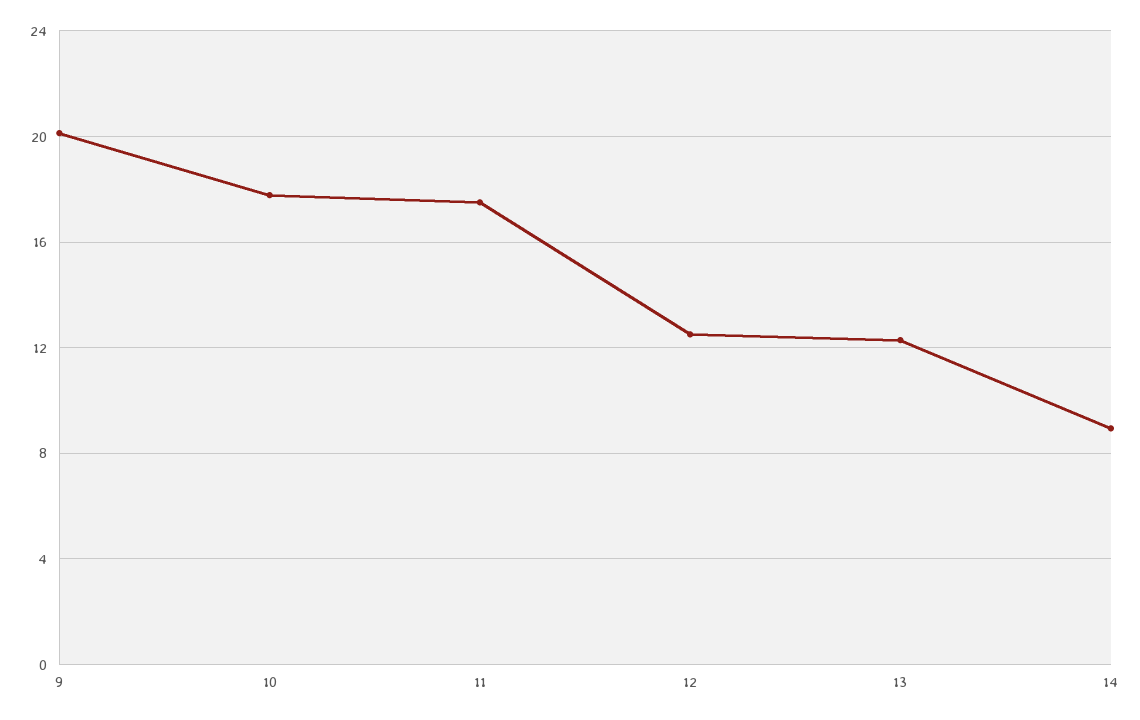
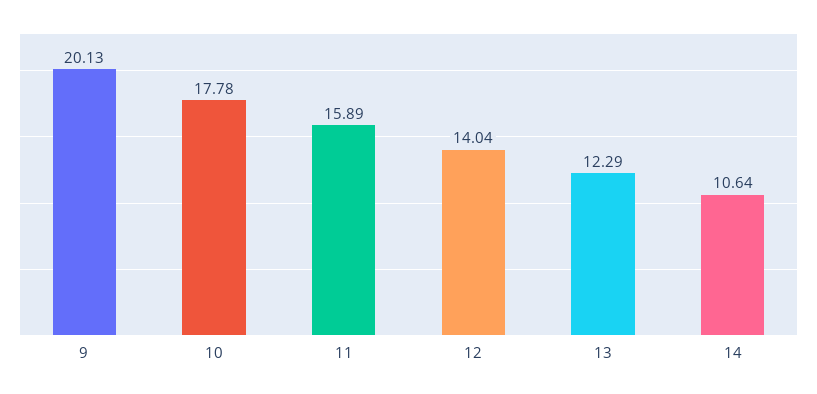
  {
    "9": 20.13,
    "10": 17.78,
-   "11": 17.5,
+   "11": 15.89,
-   "12": 12.5,
+   "12": 14.04,
    "13": 12.29,
-   "14": 9
+   "14": 10.64
  }

